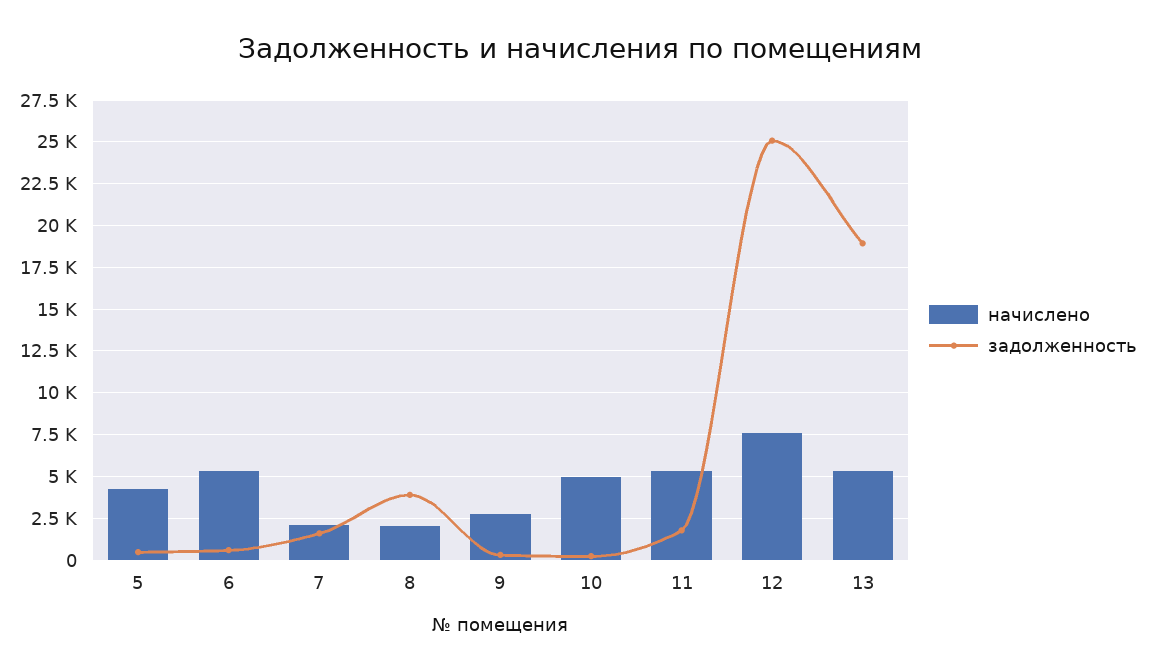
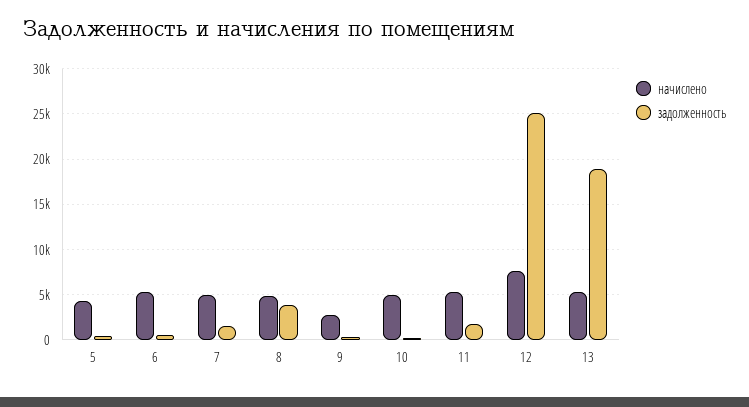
  {
    "начислено": {
      "5": 4500,
      "6": 5500,
-     "7": 2000,
+     "7": 5000,
-     "8": 2000,
+     "8": 5000,
      "9": 2500,
      "10": 5000,
      "11": 5500,
      "12": 7500,
      "13": 5500
    },
    "задолженность": {
      "5": 500,
      "6": 500,
      "7": 1500,
      "8": 4000,
      "9": 500,
      "10": 0,
      "11": 2000,
      "12": 25000,
      "13": 19000
    }
  }

